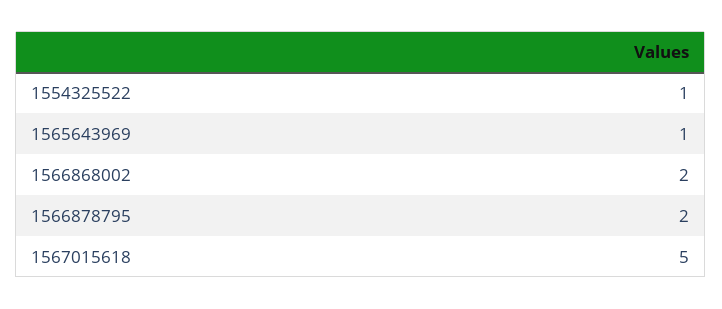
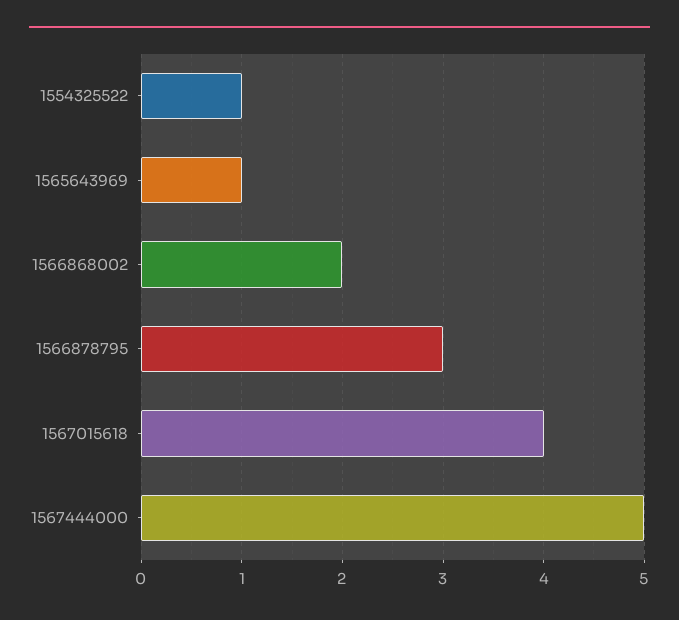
  {
    "1554325522": 1,
    "1565643969": 1,
    "1566868002": 2,
-   "1566878795": 2,
+   "1566878795": 3,
-   "1567015618": 5
+   "1567015618": 4,
+   "1567444000": 5
  }

